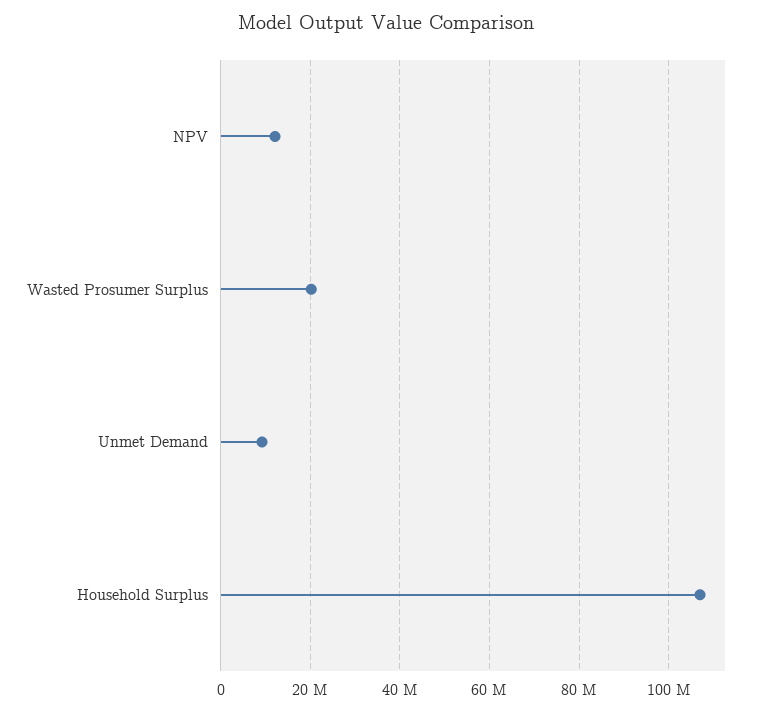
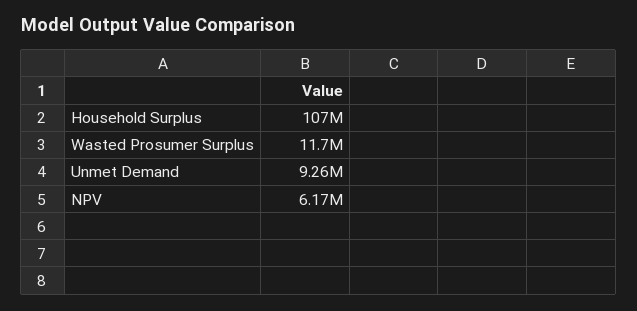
  {
-   "NPV": 12000000,
+   "NPV": 6170000,
-   "Wasted Prosumer Surplus": 20000000,
+   "Wasted Prosumer Surplus": 11700000,
    "Unmet Demand": 9260000,
    "Household Surplus": 107000000
  }

